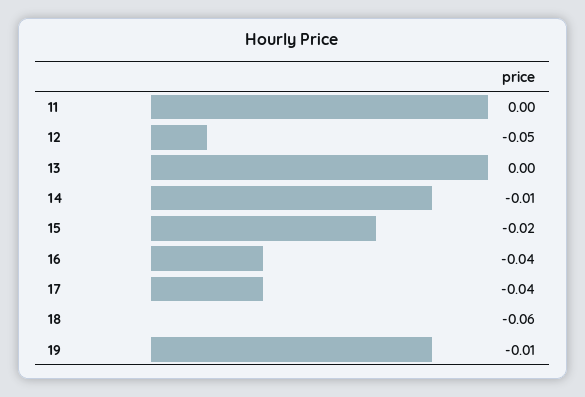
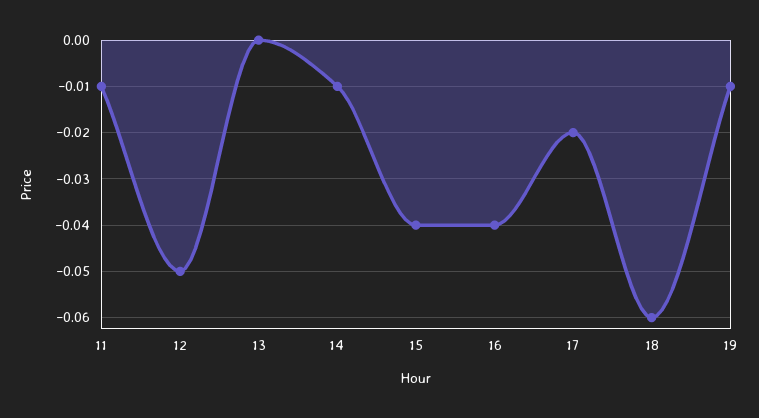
  {
-   "11": 0,
+   "11": -0.01,
    "12": -0.05,
    "13": 0,
    "14": -0.01,
-   "15": -0.02,
+   "15": -0.04,
    "16": -0.04,
-   "17": -0.04,
+   "17": -0.02,
    "18": -0.06,
    "19": -0.01
  }

